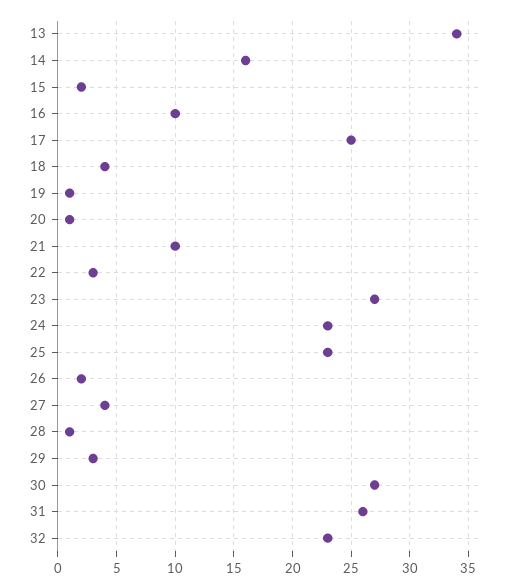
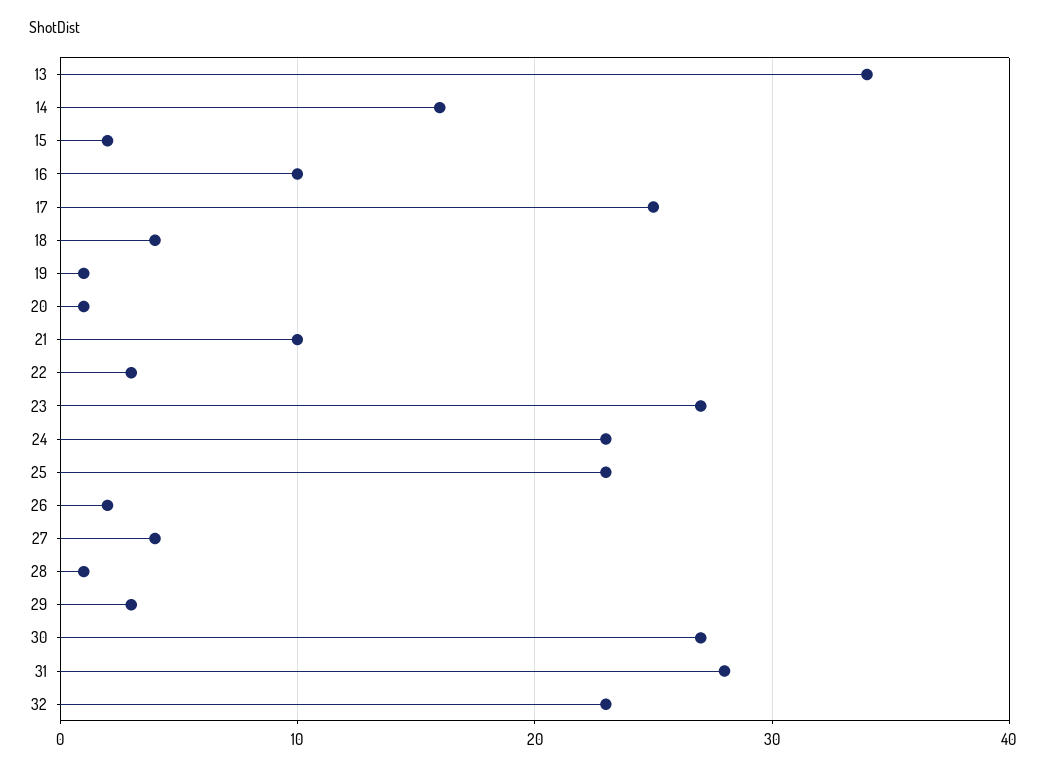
  {
    "13": 34,
    "14": 16,
    "15": 2,
    "16": 10,
    "17": 25,
    "18": 4,
    "19": 1,
    "20": 1,
    "21": 10,
    "22": 3,
    "23": 27,
    "24": 23,
    "25": 23,
    "26": 2,
    "27": 4,
    "28": 1,
    "29": 3,
    "30": 27,
-   "31": 26,
+   "31": 28,
    "32": 23
  }

